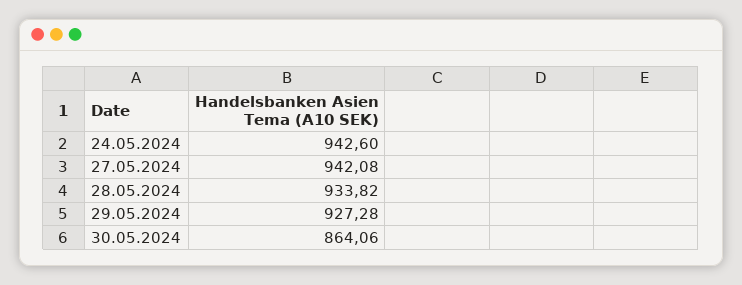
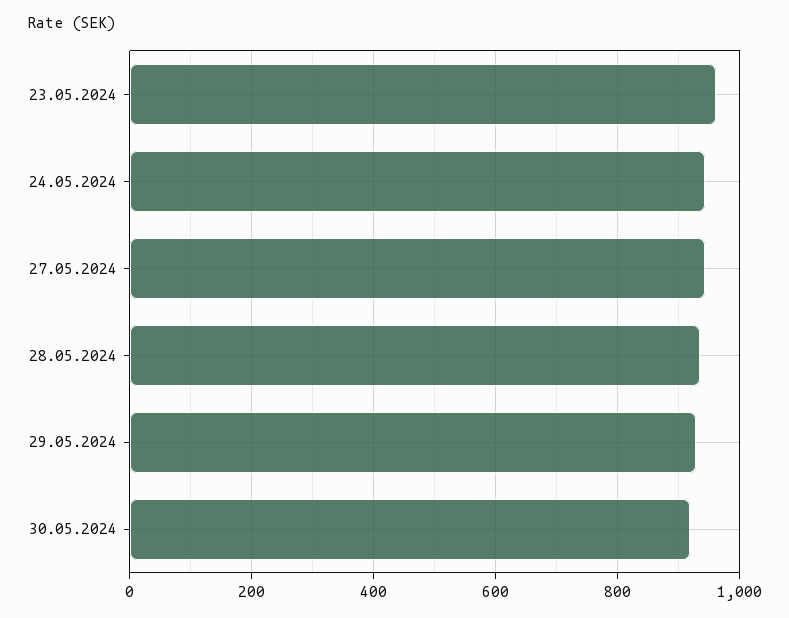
  {
    "24.05.2024": 942.6,
    "27.05.2024": 942.08,
    "28.05.2024": 933.82,
    "29.05.2024": 927.28,
-   "30.05.2024": 864.06
+   "30.05.2024": 920,
+   "23.05.2024": 960
  }

